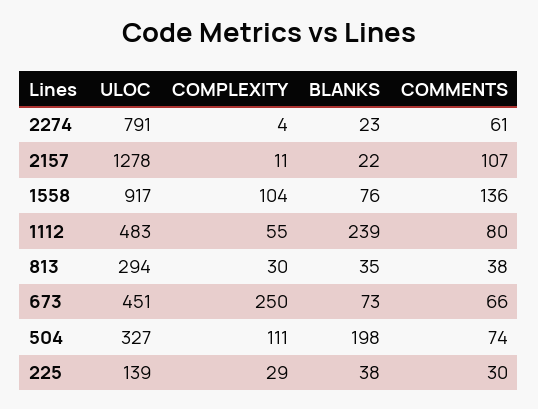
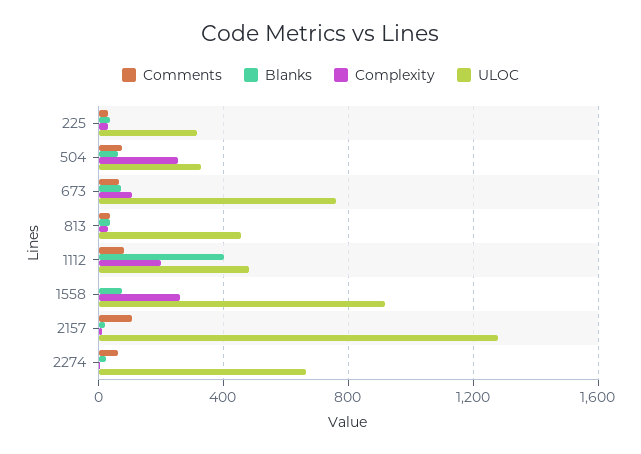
  {
    "ULOC": {
-     "2274": 791,
+     "2274": 650,
      "2157": 1278,
      "1558": 917,
      "1112": 483,
-     "813": 294,
+     "813": 450,
-     "673": 451,
+     "673": 750,
      "504": 327,
-     "225": 139
+     "225": 300
    },
    "COMPLEXITY": {
      "2274": 4,
      "2157": 11,
-     "1558": 104,
+     "1558": 250,
-     "1112": 55,
+     "1112": 200,
      "813": 30,
-     "673": 250,
+     "673": 100,
-     "504": 111,
+     "504": 250,
      "225": 29
    },
    "BLANKS": {
      "2274": 23,
      "2157": 22,
      "1558": 76,
-     "1112": 239,
+     "1112": 400,
      "813": 35,
      "673": 73,
-     "504": 198,
+     "504": 50,
      "225": 38
    },
    "COMMENTS": {
      "2274": 61,
      "2157": 107,
-     "1558": 136,
+     "1558": 0,
      "1112": 80,
      "813": 38,
      "673": 66,
      "504": 74,
      "225": 30
    }
  }

